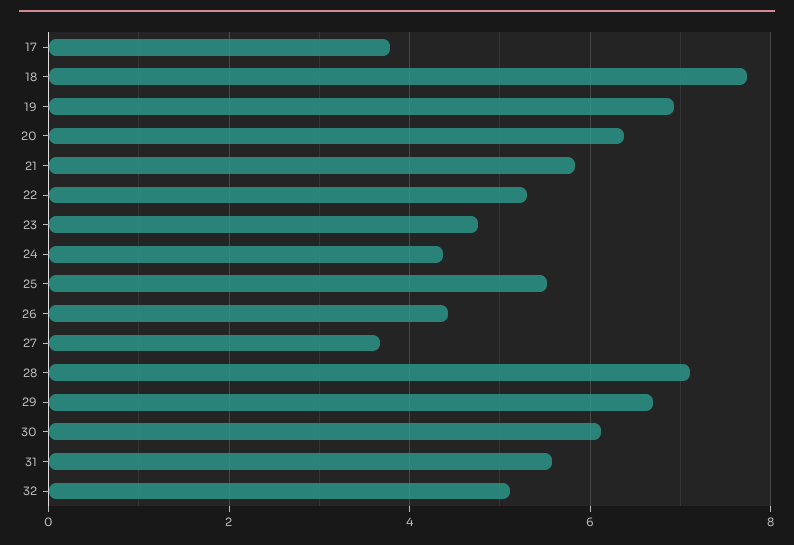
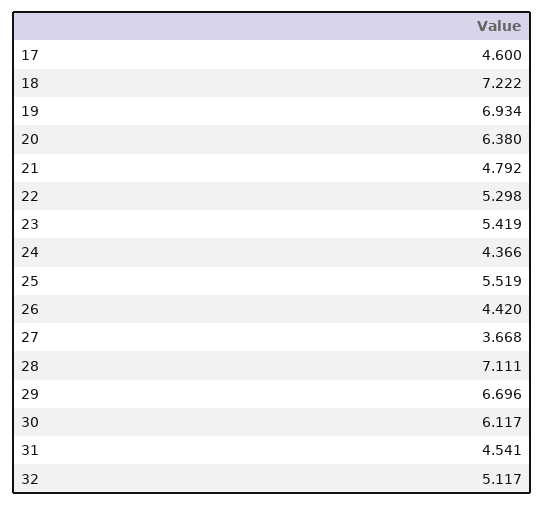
  {
-   "17": 3.8,
+   "17": 4.6,
-   "18": 7.8,
+   "18": 7.222,
    "19": 6.934,
    "20": 6.38,
-   "21": 5.8,
+   "21": 4.792,
    "22": 5.298,
-   "23": 4.8,
+   "23": 5.419,
    "24": 4.366,
    "25": 5.519,
    "26": 4.42,
    "27": 3.668,
    "28": 7.111,
    "29": 6.696,
    "30": 6.117,
-   "31": 5.6,
+   "31": 4.541,
    "32": 5.117
  }

